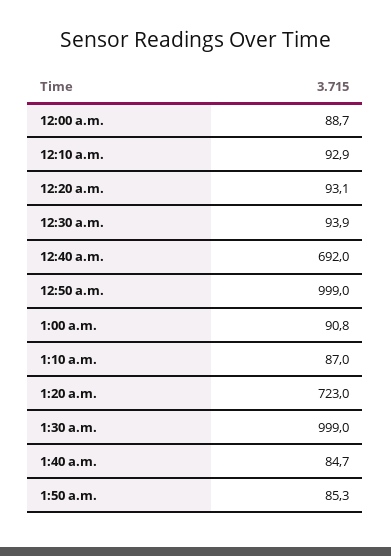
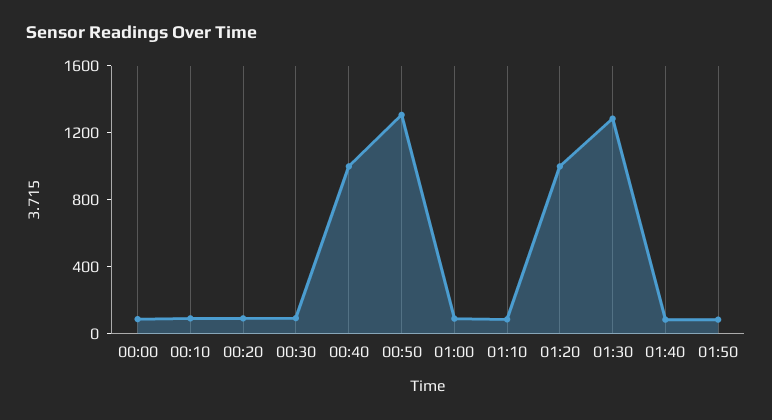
  {
    "12:00 a.m.": 88.7,
    "12:10 a.m.": 92.9,
    "12:20 a.m.": 93.1,
    "12:30 a.m.": 93.9,
-   "12:40 a.m.": 692,
+   "12:40 a.m.": 1000,
-   "12:50 a.m.": 999,
+   "12:50 a.m.": 1300,
    "1:00 a.m.": 90.8,
    "1:10 a.m.": 87,
-   "1:20 a.m.": 723,
+   "1:20 a.m.": 1000,
-   "1:30 a.m.": 999,
+   "1:30 a.m.": 1300,
    "1:40 a.m.": 84.7,
    "1:50 a.m.": 85.3
  }

